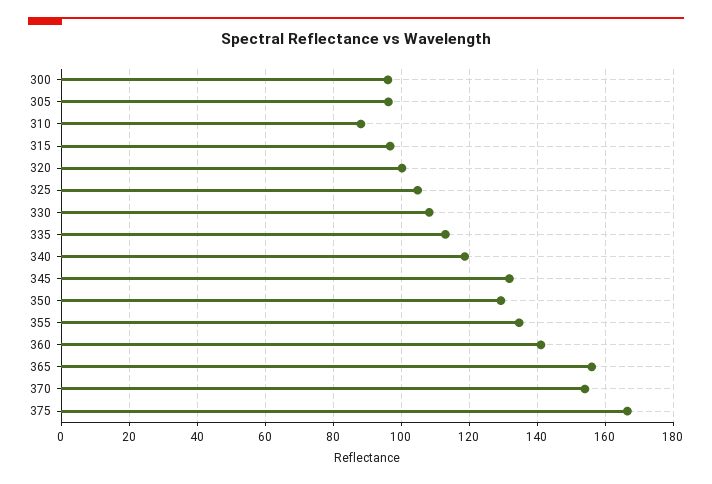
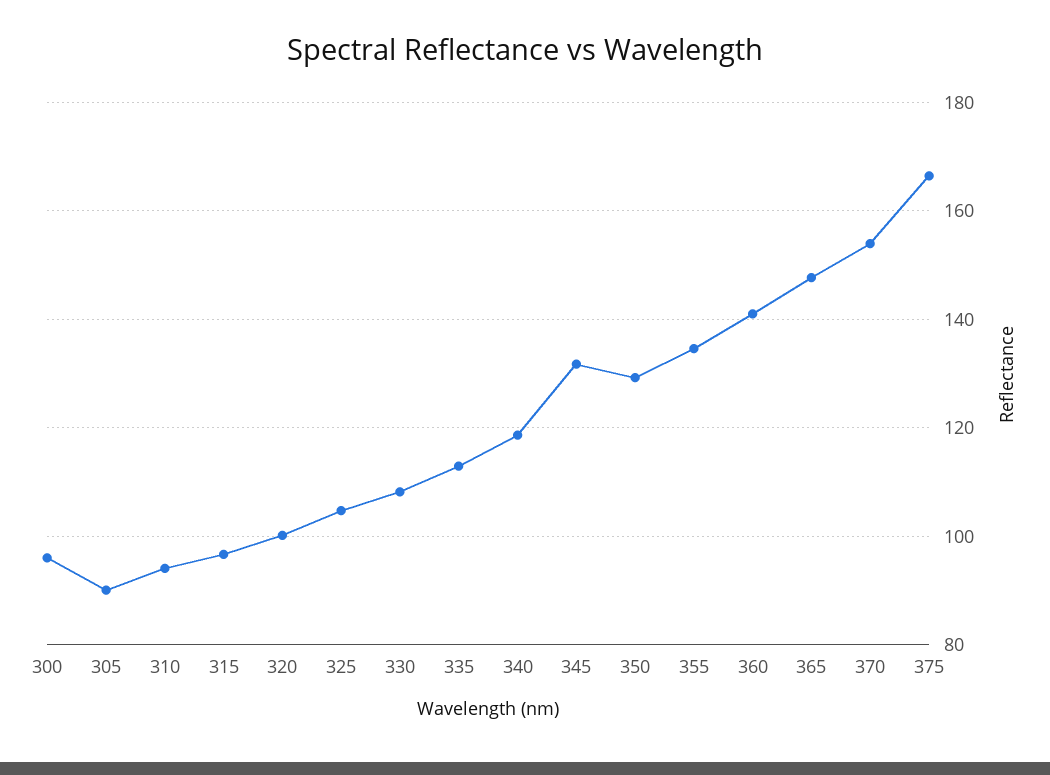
  {
    "300": 96,
-   "305": 96,
+   "305": 90,
-   "310": 88,
+   "310": 94,
    "315": 96,
    "320": 100,
    "325": 104,
    "330": 108,
    "335": 112,
    "340": 118,
    "345": 132,
    "350": 130,
    "355": 134,
    "360": 142,
-   "365": 156,
+   "365": 148,
    "370": 154,
    "375": 166
  }

